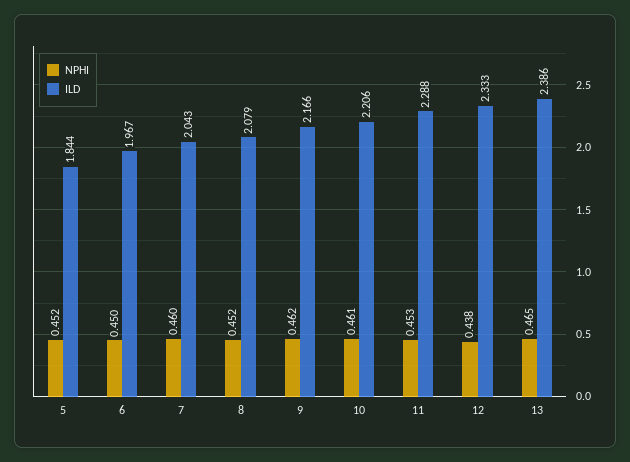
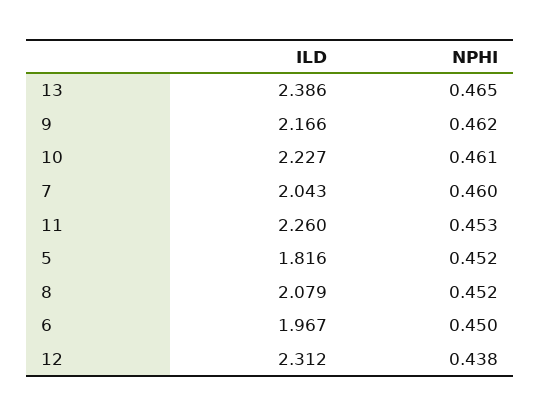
  {
    "NPHI": {
      "5": 0.452,
      "6": 0.45,
      "7": 0.46,
      "8": 0.452,
      "9": 0.462,
      "10": 0.461,
      "11": 0.453,
      "12": 0.438,
      "13": 0.465
    },
    "ILD": {
-     "5": 1.844,
+     "5": 1.816,
      "6": 1.967,
      "7": 2.043,
      "8": 2.079,
      "9": 2.166,
-     "10": 2.206,
+     "10": 2.227,
-     "11": 2.288,
+     "11": 2.26,
-     "12": 2.333,
+     "12": 2.312,
      "13": 2.386
    }
  }

